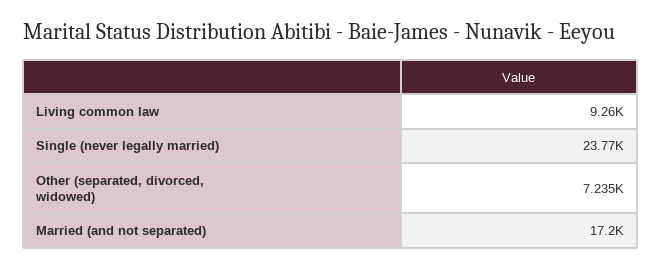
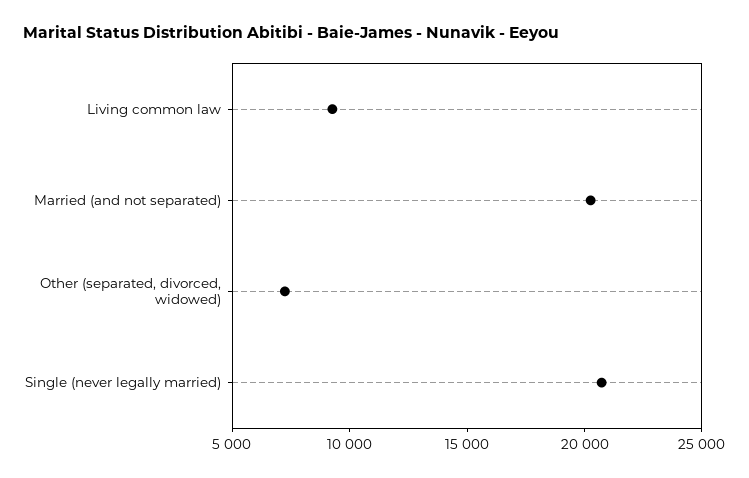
  {
    "Living common law": 9260,
-   "Single (never legally married)": 23770,
+   "Single (never legally married)": 21000,
    "Other (separated, divorced, widowed)": 7235,
-   "Married (and not separated)": 17200
+   "Married (and not separated)": 20000
  }

